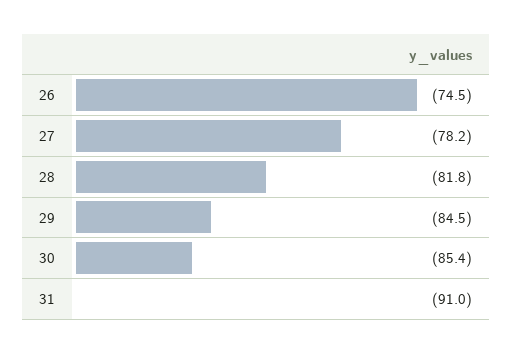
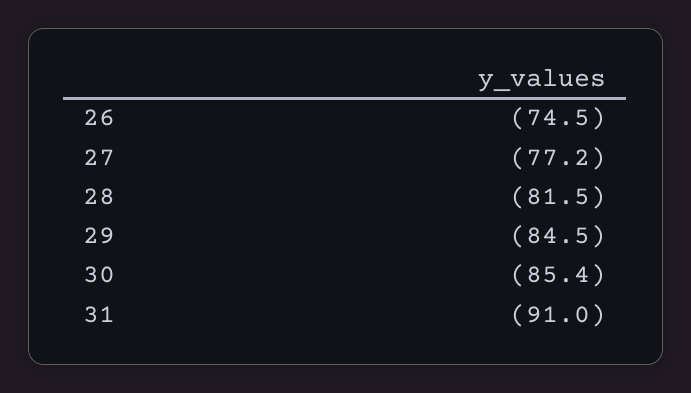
  {
    "26": -74.5,
-   "27": -78.2,
+   "27": -77.2,
-   "28": -81.8,
+   "28": -81.5,
    "29": -84.5,
    "30": -85.4,
    "31": -91
  }

